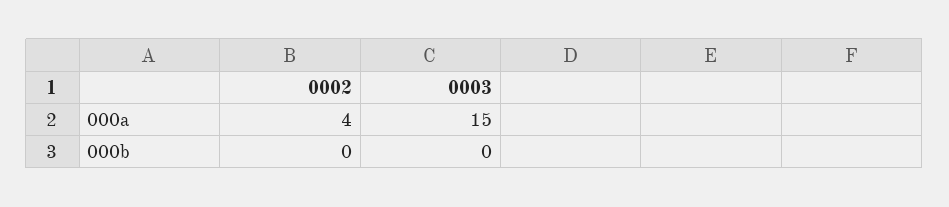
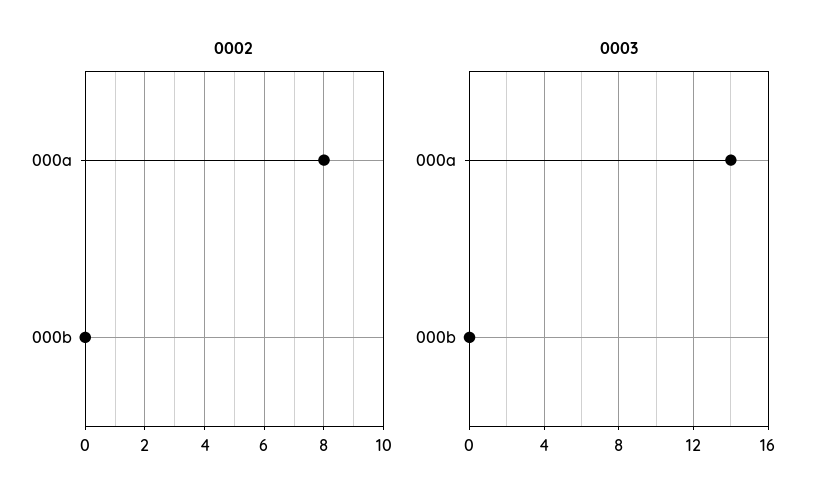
  {
    "0002": {
-     "000a": 4,
+     "000a": 8,
      "000b": 0
    },
    "0003": {
-     "000a": 15,
+     "000a": 14,
      "000b": 0
    }
  }

